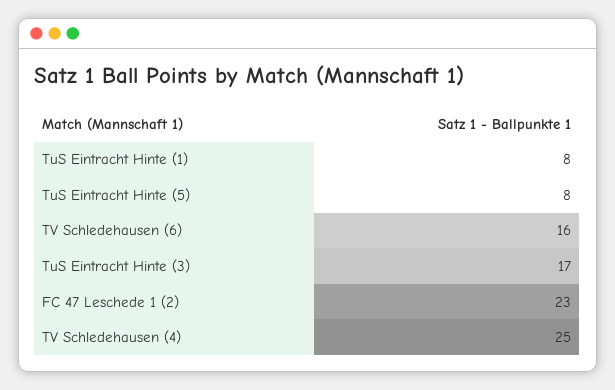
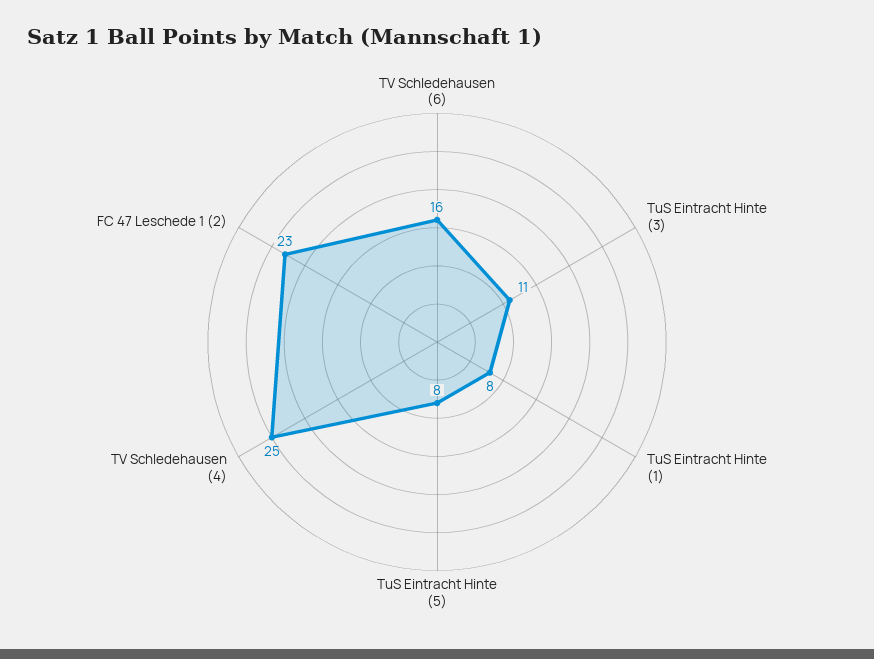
  {
    "TuS Eintracht Hinte (1)": 8,
    "TuS Eintracht Hinte (5)": 8,
    "TV Schledehausen (6)": 16,
-   "TuS Eintracht Hinte (3)": 17,
+   "TuS Eintracht Hinte (3)": 11,
    "FC 47 Leschede 1 (2)": 23,
    "TV Schledehausen (4)": 25
  }

